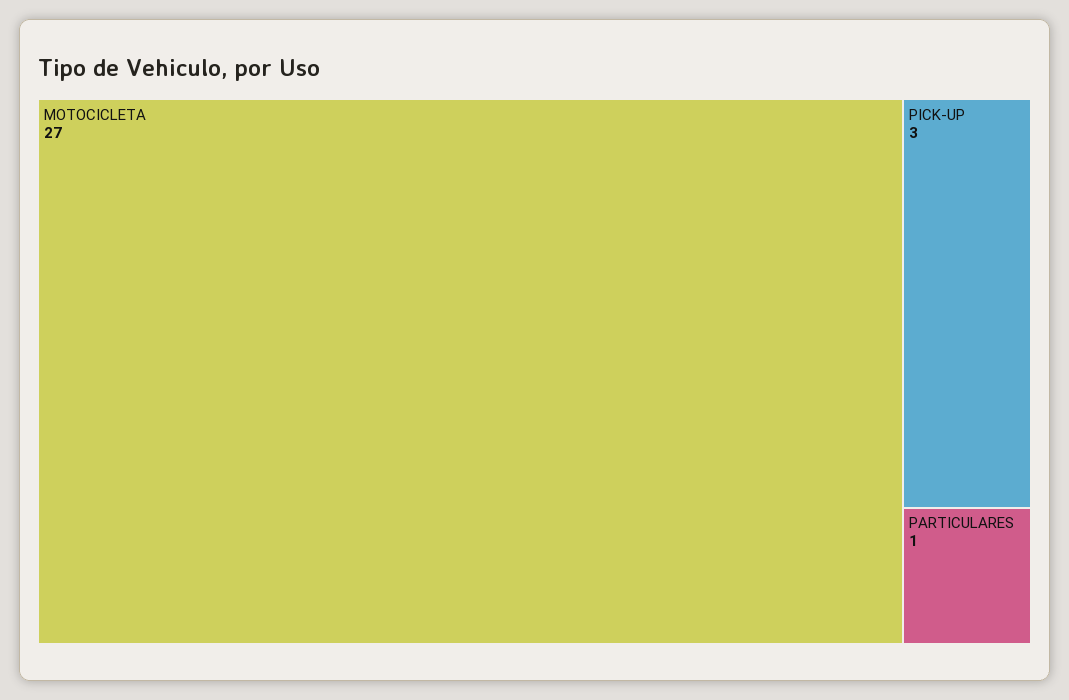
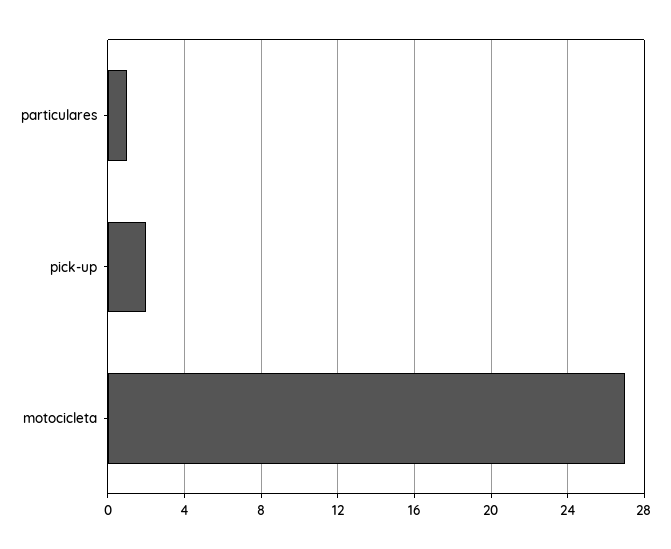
  {
    "MOTOCICLETA": 27,
-   "PICK-UP": 3,
+   "PICK-UP": 2,
    "PARTICULARES": 1
  }

